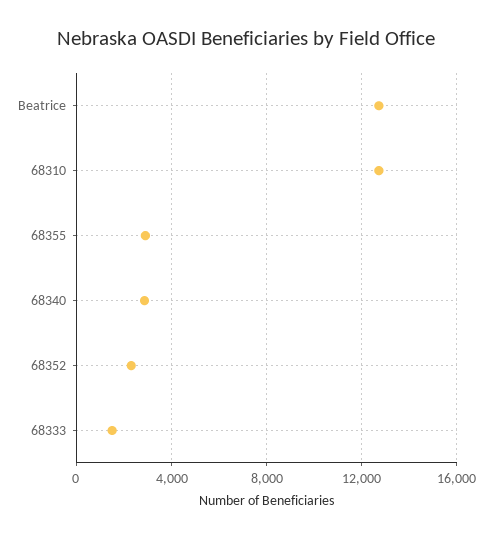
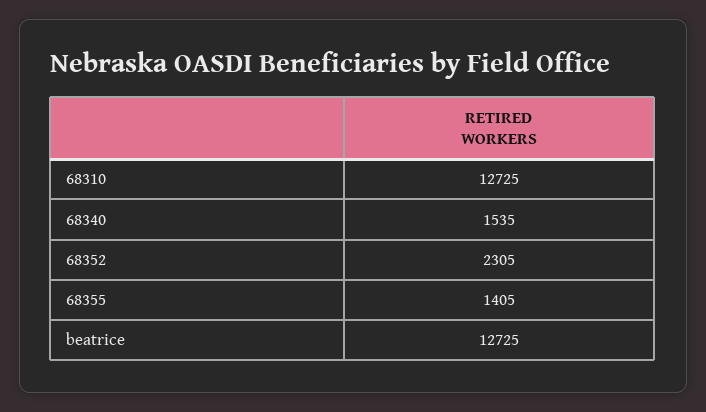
  {
    "Beatrice": 12725,
    "68310": 12725,
-   "68355": 3000,
+   "68355": 1405,
-   "68340": 3000,
+   "68340": 1535,
-   "68352": 2305,
+   "68352": 2305
-   "68333": 1500
  }

